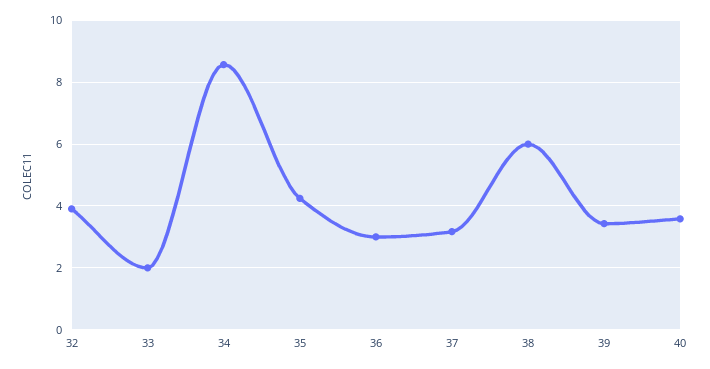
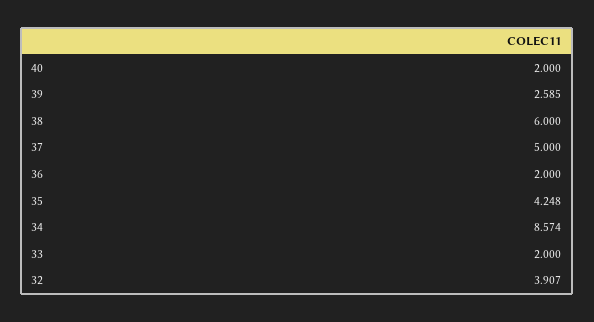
  {
    "32": 3.907,
    "33": 2,
    "34": 8.574,
    "35": 4.248,
-   "36": 3,
+   "36": 2,
-   "37": 3.2,
+   "37": 5,
    "38": 6,
-   "39": 3.4,
+   "39": 2.585,
-   "40": 3.6
+   "40": 2
  }

